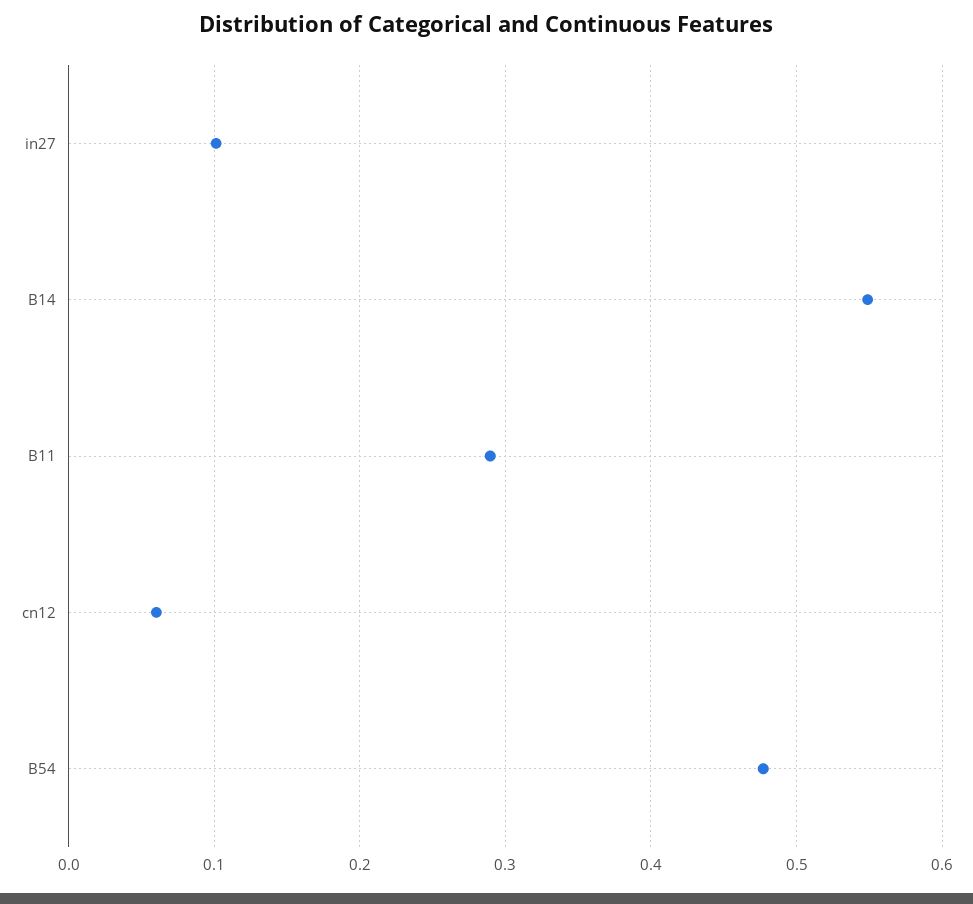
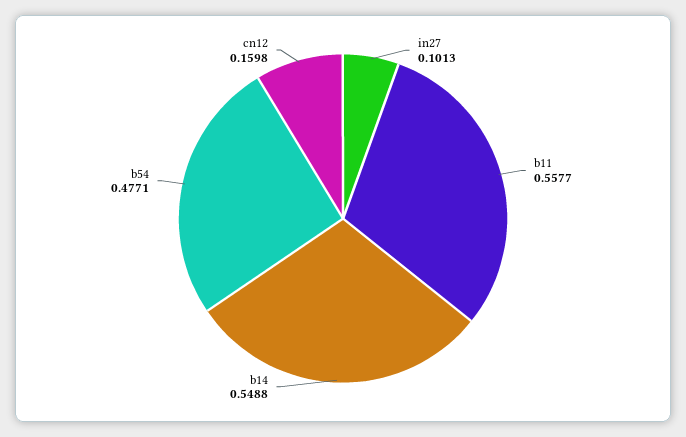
  {
    "in27": 0.1013,
    "B14": 0.5488,
-   "B11": 0.29,
+   "B11": 0.5577,
-   "cn12": 0.06,
+   "cn12": 0.1598,
    "B54": 0.4771
  }

